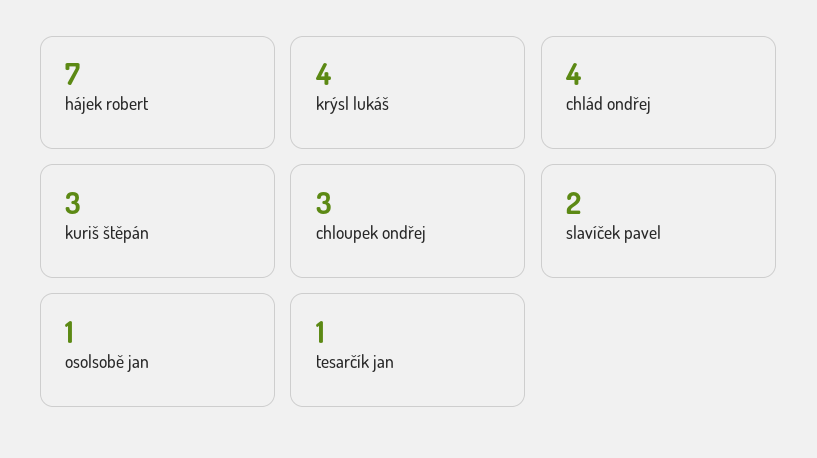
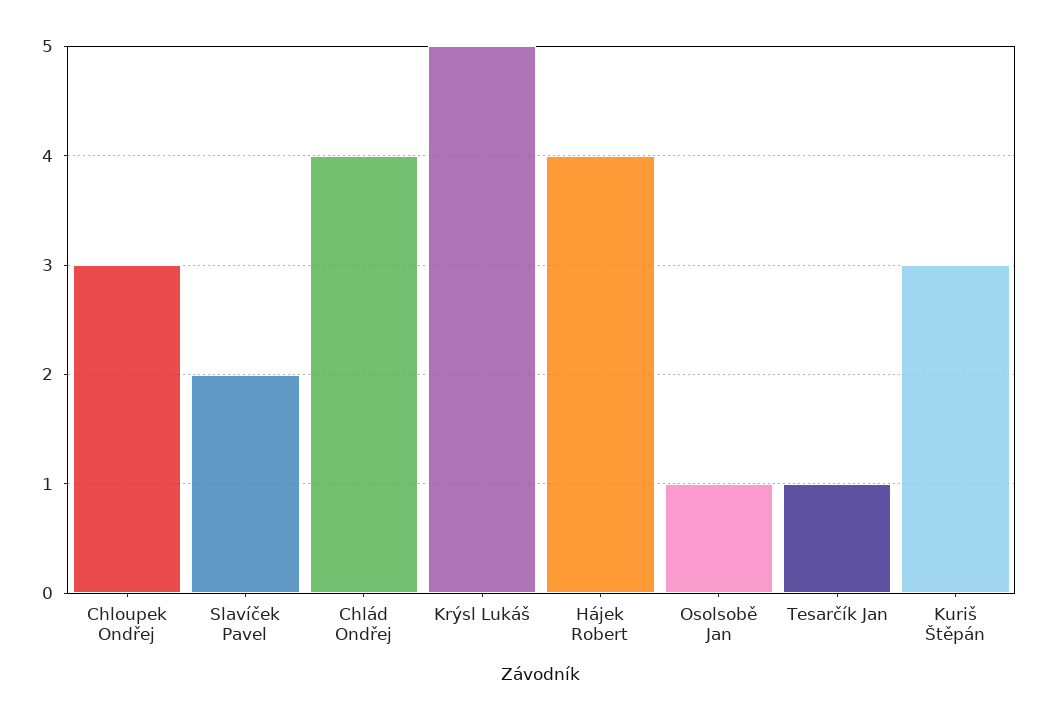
  {
-   "hájek robert": 7,
+   "hájek robert": 4,
-   "krýsl lukáš": 4,
+   "krýsl lukáš": 5,
    "chlád ondřej": 4,
    "kuriš štěpán": 3,
    "chloupek ondřej": 3,
    "slavíček pavel": 2,
    "osolsobě jan": 1,
    "tesarčík jan": 1
  }

